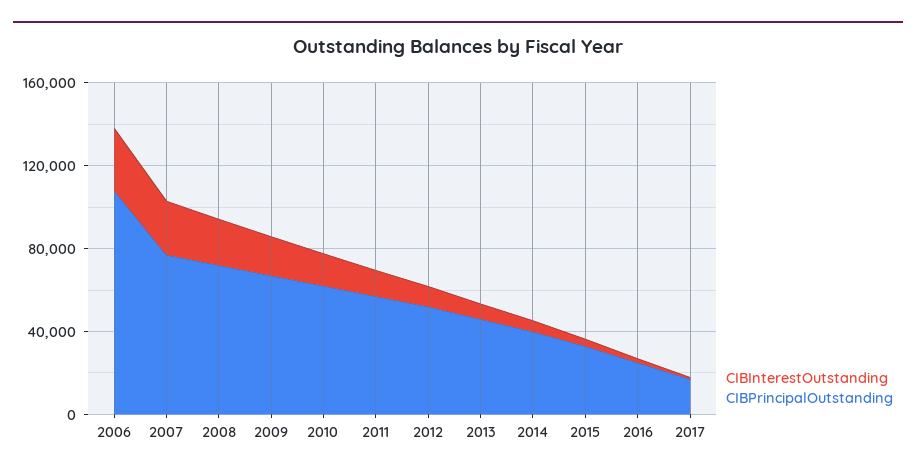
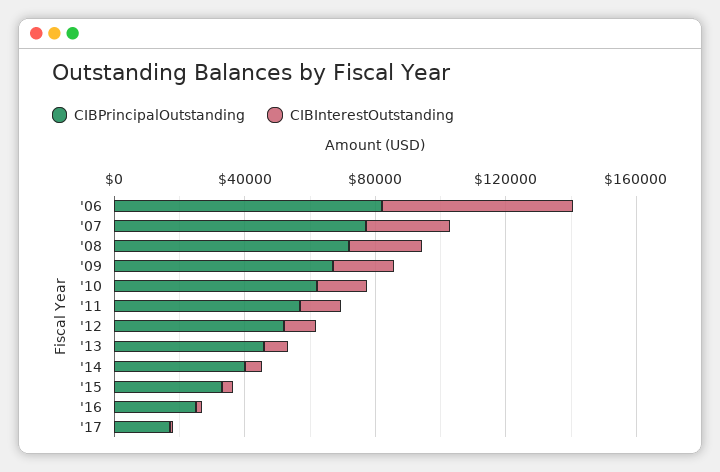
  {
    "CIBInterestOutstanding": {
-     "2006": 30000,
+     "2006": 60000,
      "2007": 30000,
      "2008": 20000,
      "2009": 20000,
      "2010": 20000,
      "2011": 10000,
      "2012": 10000,
      "2013": 10000,
      "2014": 10000,
      "2015": 0,
      "2016": 0,
      "2017": 0
    },
    "CIBPrincipalOutstanding": {
-     "2006": 110000,
+     "2006": 80000,
      "2007": 80000,
      "2008": 70000,
      "2009": 70000,
      "2010": 60000,
      "2011": 60000,
      "2012": 50000,
      "2013": 50000,
      "2014": 40000,
      "2015": 30000,
      "2016": 30000,
      "2017": 20000
    }
  }

